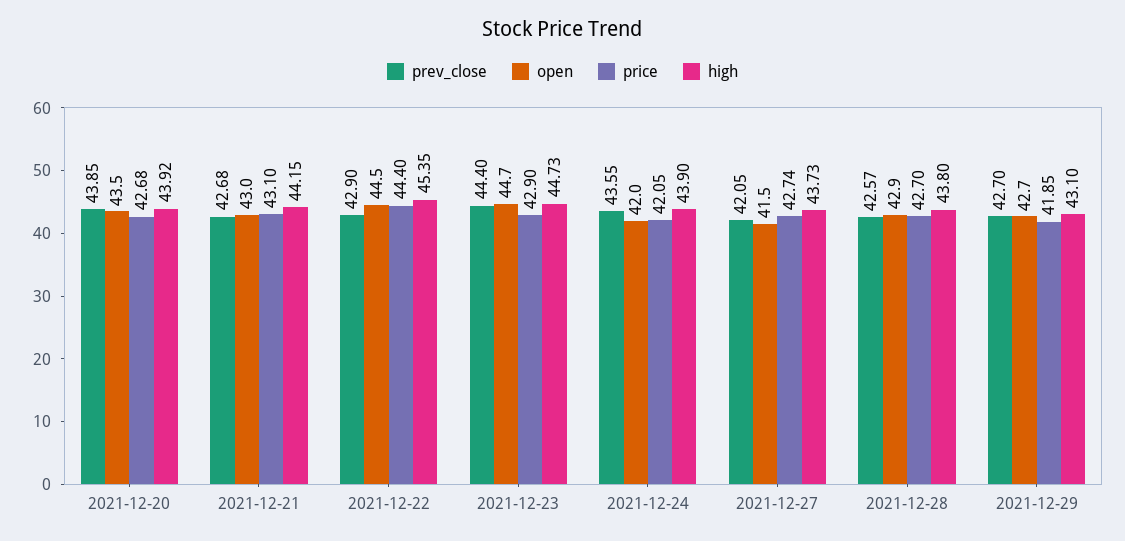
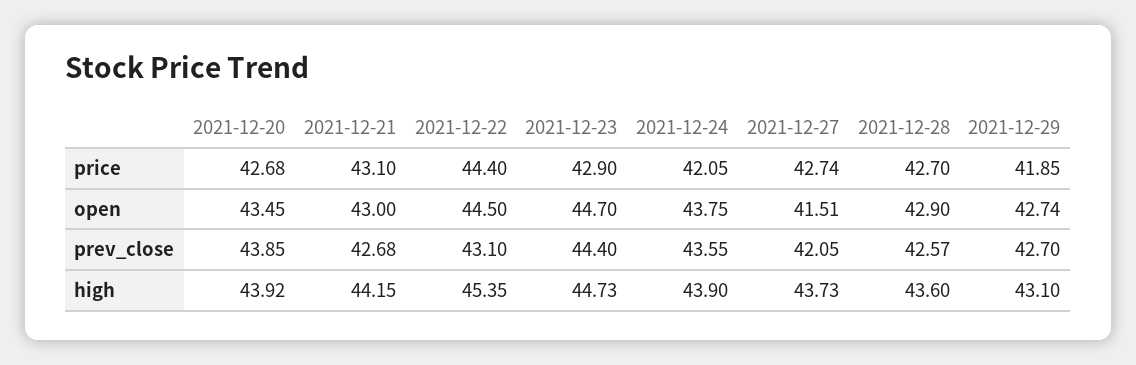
  {
    "prev_close": {
      "2021-12-20": 43.85,
      "2021-12-21": 42.68,
-     "2021-12-22": 42.9,
+     "2021-12-22": 43.1,
      "2021-12-23": 44.4,
      "2021-12-24": 43.55,
      "2021-12-27": 42.05,
      "2021-12-28": 42.57,
      "2021-12-29": 42.7
    },
    "open": {
      "2021-12-20": 43.45,
      "2021-12-21": 43,
      "2021-12-22": 44.5,
      "2021-12-23": 44.7,
-     "2021-12-24": 42,
+     "2021-12-24": 43.75,
      "2021-12-27": 41.51,
      "2021-12-28": 42.9,
      "2021-12-29": 42.74
    },
    "price": {
      "2021-12-20": 42.68,
      "2021-12-21": 43.1,
      "2021-12-22": 44.4,
      "2021-12-23": 42.9,
      "2021-12-24": 42.05,
      "2021-12-27": 42.74,
      "2021-12-28": 42.7,
      "2021-12-29": 41.85
    },
    "high": {
      "2021-12-20": 43.92,
      "2021-12-21": 44.15,
      "2021-12-22": 45.35,
      "2021-12-23": 44.73,
      "2021-12-24": 43.9,
      "2021-12-27": 43.73,
-     "2021-12-28": 43.8,
+     "2021-12-28": 43.6,
      "2021-12-29": 43.1
    }
  }

